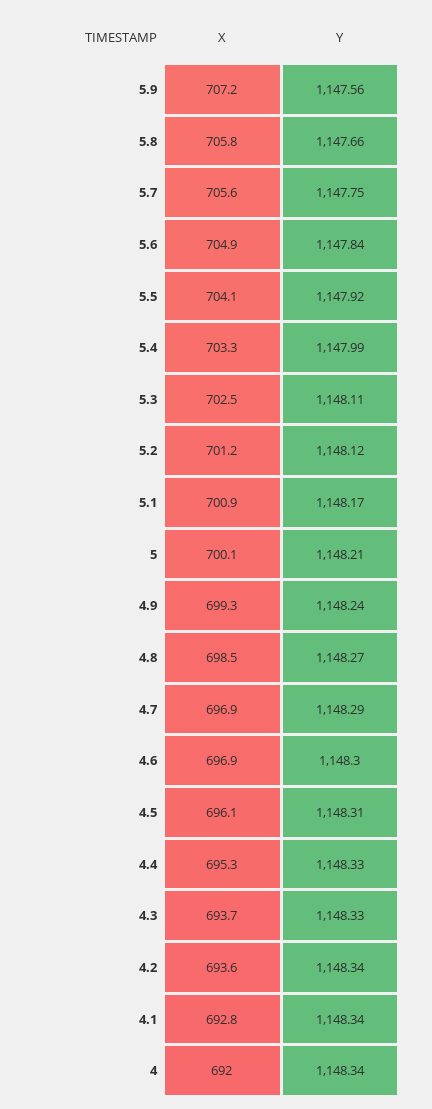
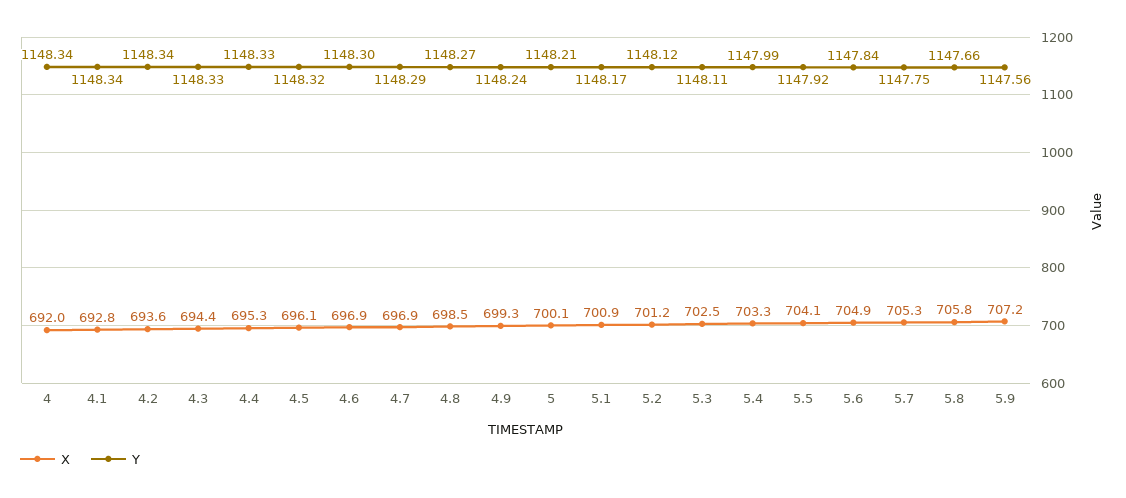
  {
    "X": {
      "5.9": 707.2,
      "5.8": 705.8,
-     "5.7": 705.6,
+     "5.7": 705.3,
      "5.6": 704.9,
      "5.5": 704.1,
      "5.4": 703.3,
      "5.3": 702.5,
      "5.2": 701.2,
      "5.1": 700.9,
      "5": 700.1,
      "4.9": 699.3,
      "4.8": 698.5,
      "4.7": 696.9,
      "4.6": 696.9,
      "4.5": 696.1,
      "4.4": 695.3,
-     "4.3": 693.7,
+     "4.3": 694.4,
      "4.2": 693.6,
      "4.1": 692.8,
      "4": 692
    },
    "Y": {
      "5.9": 1147.56,
      "5.8": 1147.66,
      "5.7": 1147.75,
      "5.6": 1147.84,
      "5.5": 1147.92,
      "5.4": 1147.99,
      "5.3": 1148.11,
      "5.2": 1148.12,
      "5.1": 1148.17,
      "5": 1148.21,
      "4.9": 1148.24,
      "4.8": 1148.27,
      "4.7": 1148.29,
      "4.6": 1148.3,
-     "4.5": 1148.31,
+     "4.5": 1148.32,
      "4.4": 1148.33,
      "4.3": 1148.33,
      "4.2": 1148.34,
      "4.1": 1148.34,
      "4": 1148.34
    }
  }

